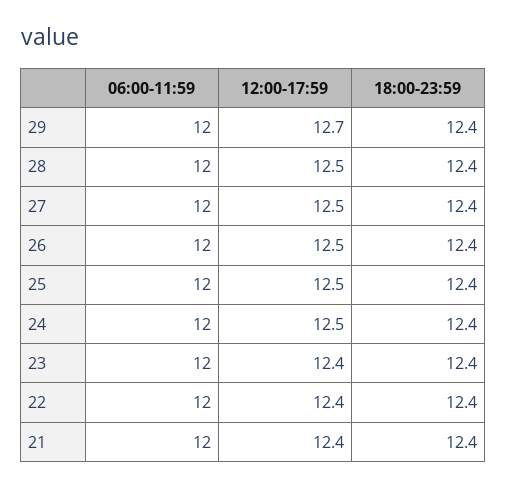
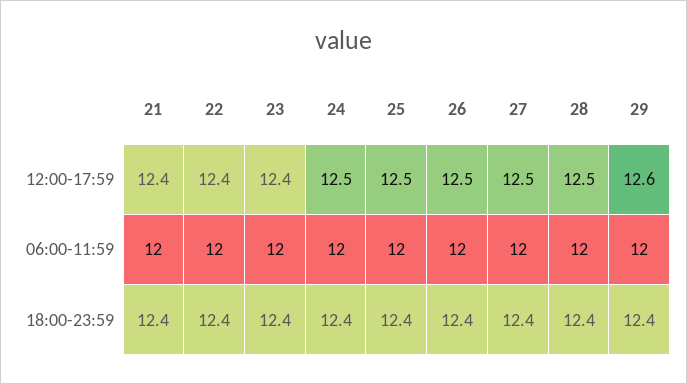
  {
    "06:00-11:59": {
      "29": 12,
      "28": 12,
      "27": 12,
      "26": 12,
      "25": 12,
      "24": 12,
      "23": 12,
      "22": 12,
      "21": 12
    },
    "12:00-17:59": {
-     "29": 12.7,
+     "29": 12.6,
      "28": 12.5,
      "27": 12.5,
      "26": 12.5,
      "25": 12.5,
      "24": 12.5,
      "23": 12.4,
      "22": 12.4,
      "21": 12.4
    },
    "18:00-23:59": {
      "29": 12.4,
      "28": 12.4,
      "27": 12.4,
      "26": 12.4,
      "25": 12.4,
      "24": 12.4,
      "23": 12.4,
      "22": 12.4,
      "21": 12.4
    }
  }

